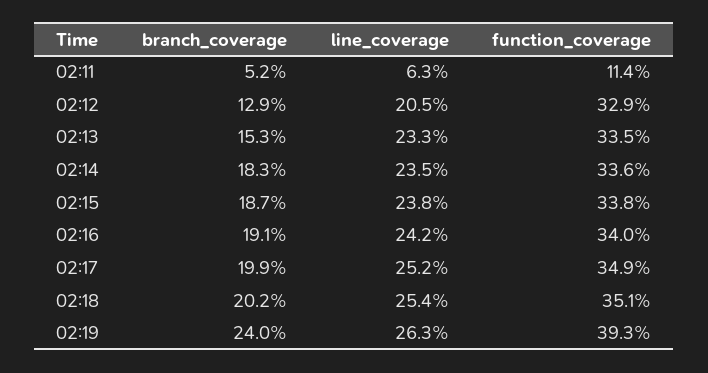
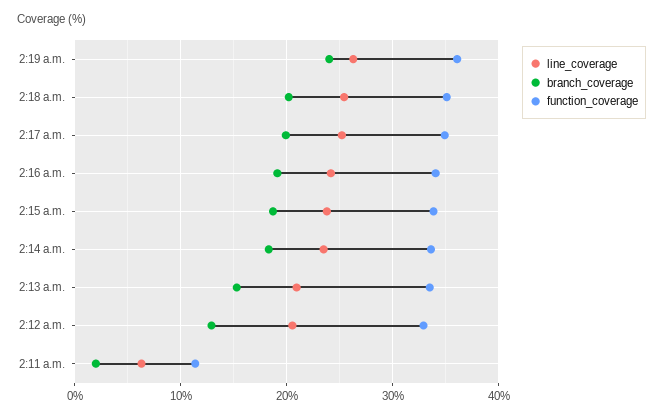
  {
    "branch_coverage": {
-     "02:11": 5.2,
+     "02:11": 2,
      "02:12": 12.9,
      "02:13": 15.3,
      "02:14": 18.3,
      "02:15": 18.7,
      "02:16": 19.1,
      "02:17": 19.9,
      "02:18": 20.2,
      "02:19": 24
    },
    "line_coverage": {
      "02:11": 6.3,
      "02:12": 20.5,
-     "02:13": 23.3,
+     "02:13": 21,
      "02:14": 23.5,
      "02:15": 23.8,
      "02:16": 24.2,
      "02:17": 25.2,
      "02:18": 25.4,
      "02:19": 26.3
    },
    "function_coverage": {
      "02:11": 11.4,
      "02:12": 32.9,
      "02:13": 33.5,
      "02:14": 33.6,
      "02:15": 33.8,
      "02:16": 34,
      "02:17": 34.9,
      "02:18": 35.1,
-     "02:19": 39.3
+     "02:19": 36
    }
  }

